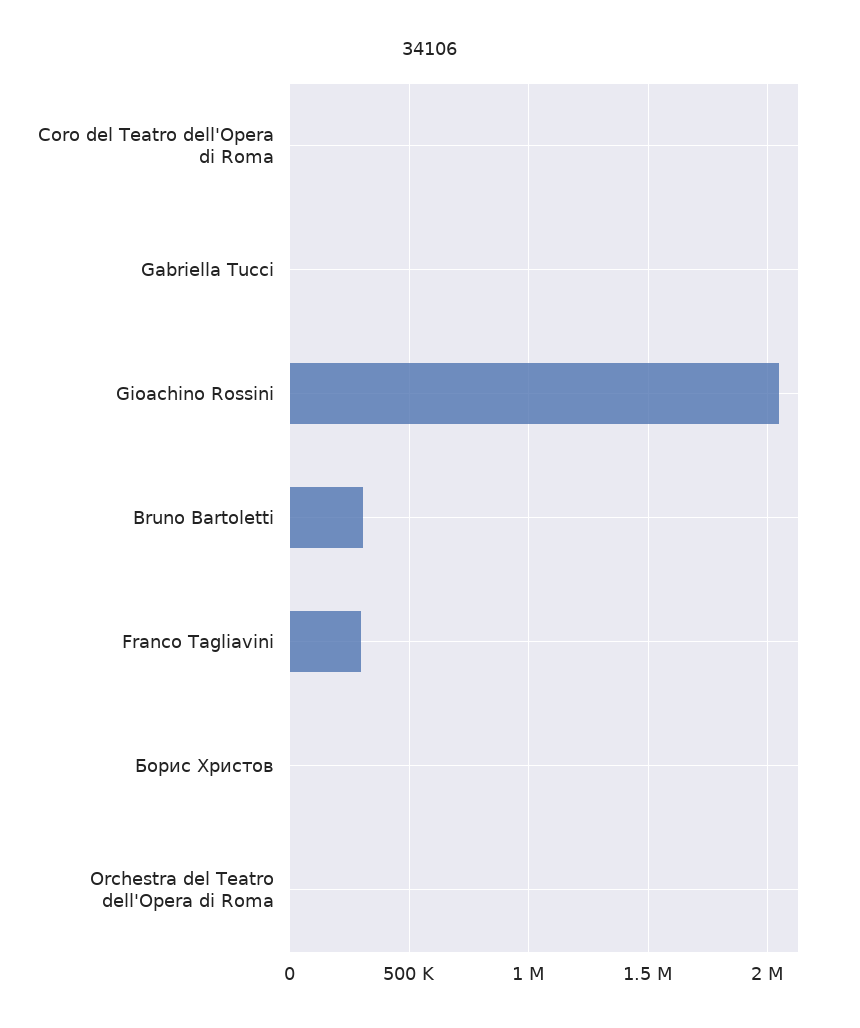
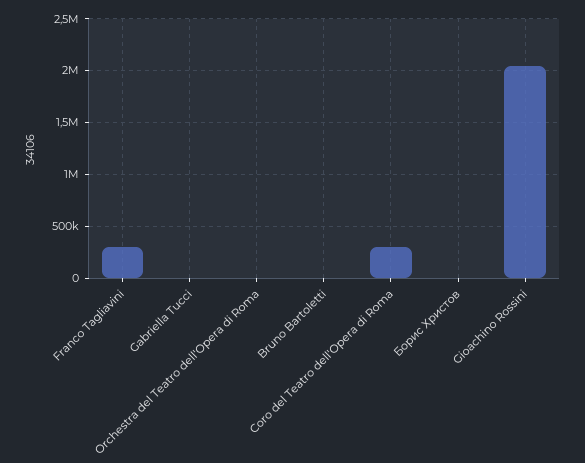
  {
-   "Coro del Teatro dell'Opera di Roma": 0,
+   "Coro del Teatro dell'Opera di Roma": 300000,
    "Gabriella Tucci": 0,
    "Gioachino Rossini": 2050000,
-   "Bruno Bartoletti": 300000,
+   "Bruno Bartoletti": 0,
    "Franco Tagliavini": 300000,
    "Борис Христов": 0,
    "Orchestra del Teatro dell'Opera di Roma": 0
  }

